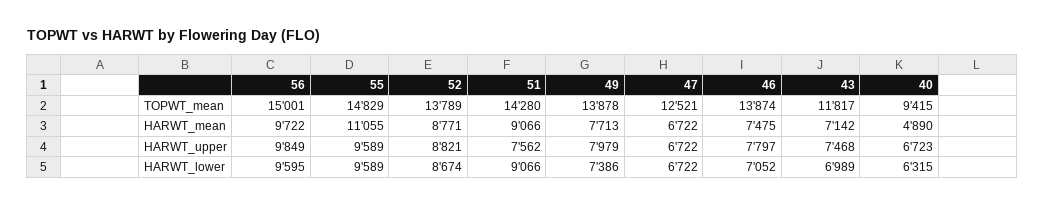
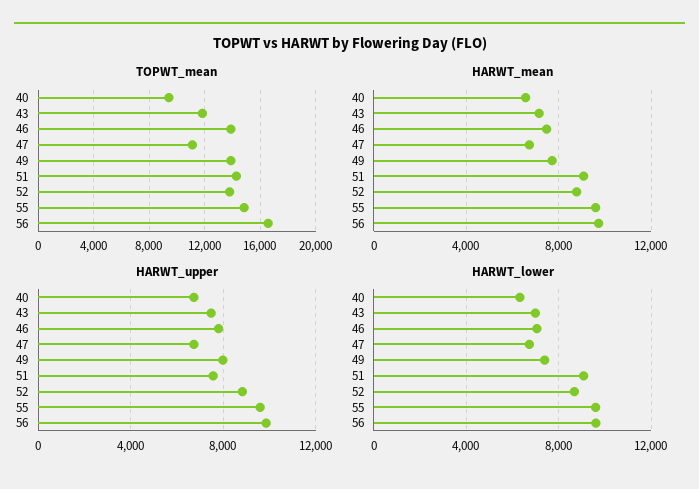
  {
    "TOPWT_mean": {
-     "56": 15001,
+     "56": 16500,
      "55": 14829,
      "52": 13789,
      "51": 14280,
      "49": 13878,
-     "47": 12521,
+     "47": 11000,
      "46": 13874,
      "43": 11817,
      "40": 9415
    },
    "HARWT_mean": {
      "56": 9722,
-     "55": 11055,
+     "55": 9500,
      "52": 8771,
      "51": 9066,
      "49": 7713,
      "47": 6722,
      "46": 7475,
      "43": 7142,
-     "40": 4890
+     "40": 6500
    },
    "HARWT_upper": {
      "56": 9849,
      "55": 9589,
      "52": 8821,
      "51": 7562,
      "49": 7979,
      "47": 6722,
      "46": 7797,
      "43": 7468,
      "40": 6723
    },
    "HARWT_lower": {
      "56": 9595,
      "55": 9589,
      "52": 8674,
      "51": 9066,
      "49": 7386,
      "47": 6722,
      "46": 7052,
      "43": 6989,
      "40": 6315
    }
  }

